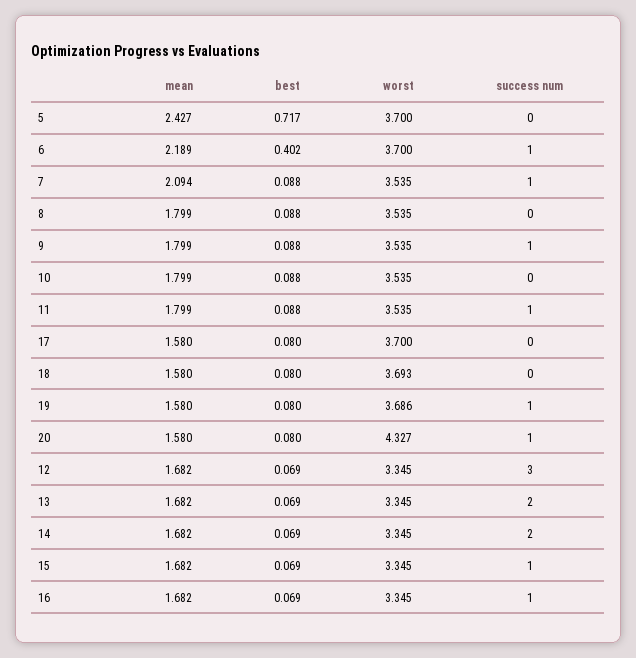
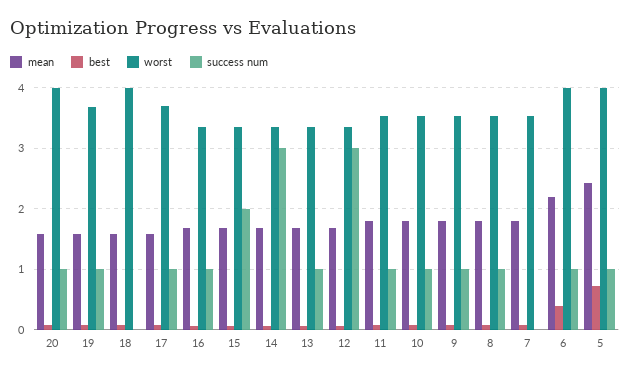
  {
    "mean": {
      "5": 2.427,
      "6": 2.189,
-     "7": 2.094,
+     "7": 1.8,
      "8": 1.799,
      "9": 1.799,
      "10": 1.799,
      "11": 1.799,
      "17": 1.58,
      "18": 1.58,
      "19": 1.58,
      "20": 1.58,
      "12": 1.682,
      "13": 1.682,
      "14": 1.682,
      "15": 1.682,
      "16": 1.682
    },
    "best": {
      "5": 0.717,
      "6": 0.402,
      "7": 0.088,
      "8": 0.088,
      "9": 0.088,
      "10": 0.088,
      "11": 0.088,
      "17": 0.08,
      "18": 0.08,
      "19": 0.08,
      "20": 0.08,
      "12": 0.069,
      "13": 0.069,
      "14": 0.069,
      "15": 0.069,
      "16": 0.069
    },
    "worst": {
-     "5": 3.7,
+     "5": 4,
-     "6": 3.7,
+     "6": 4,
      "7": 3.535,
      "8": 3.535,
      "9": 3.535,
      "10": 3.535,
      "11": 3.535,
      "17": 3.7,
-     "18": 3.693,
+     "18": 4,
      "19": 3.686,
-     "20": 4.327,
+     "20": 4,
      "12": 3.345,
      "13": 3.345,
      "14": 3.345,
      "15": 3.345,
      "16": 3.345
    },
    "success num": {
-     "5": 0,
+     "5": 1,
      "6": 1,
-     "7": 1,
+     "7": 0,
-     "8": 0,
+     "8": 1,
      "9": 1,
-     "10": 0,
+     "10": 1,
      "11": 1,
-     "17": 0,
+     "17": 1,
      "18": 0,
      "19": 1,
      "20": 1,
      "12": 3,
-     "13": 2,
+     "13": 1,
-     "14": 2,
+     "14": 3,
-     "15": 1,
+     "15": 2,
      "16": 1
    }
  }

